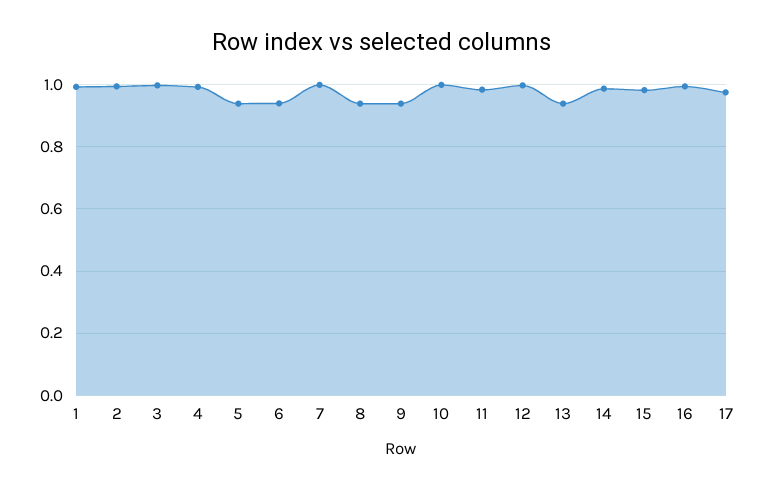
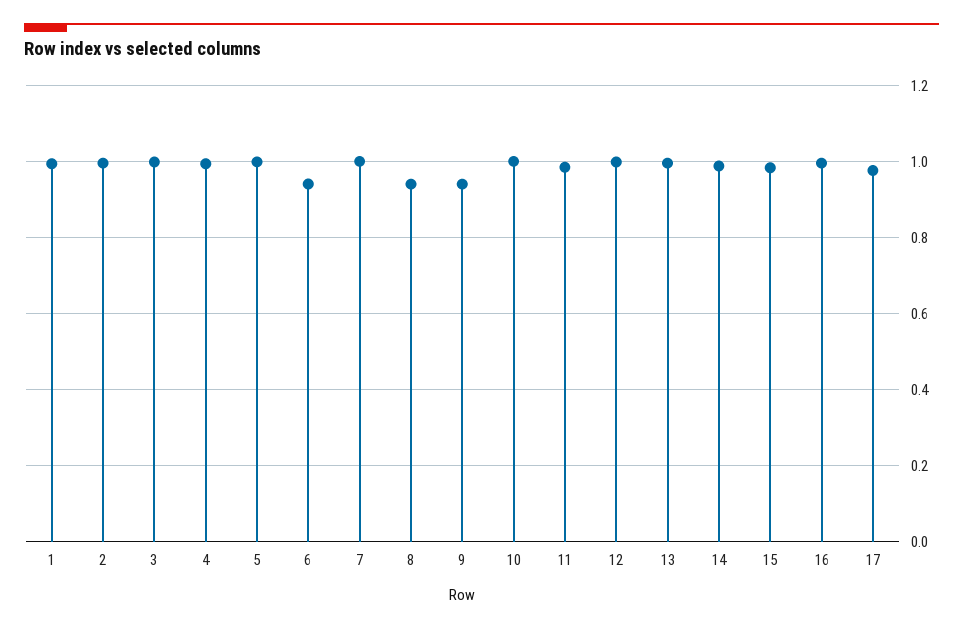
  {
    "1": 1,
    "2": 1,
    "3": 1,
    "4": 1,
-   "5": 0.94,
+   "5": 1,
    "6": 0.94,
    "7": 1,
    "8": 0.94,
    "9": 0.94,
    "10": 1,
    "11": 0.98,
    "12": 1,
-   "13": 0.94,
+   "13": 1,
    "14": 0.98,
    "15": 0.98,
    "16": 1,
    "17": 0.98
  }

